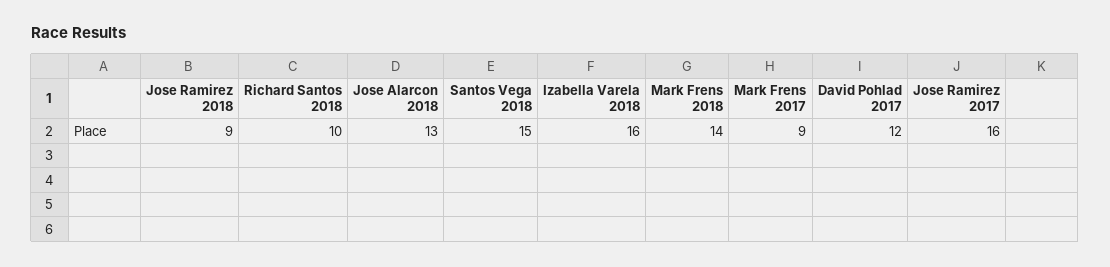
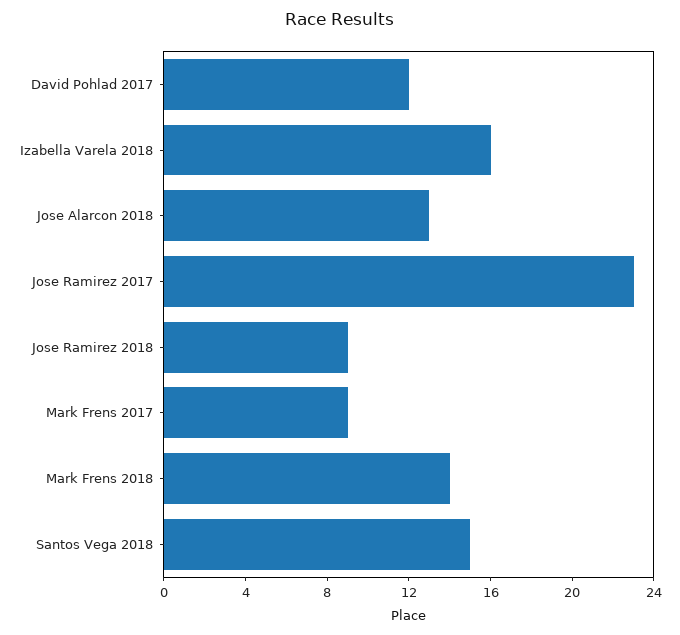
  {
    "Jose Ramirez 2018": 9,
-   "Richard Santos 2018": 10,
    "Jose Alarcon 2018": 13,
    "Santos Vega 2018": 15,
    "Izabella Varela 2018": 16,
    "Mark Frens 2018": 14,
    "Mark Frens 2017": 9,
    "David Pohlad 2017": 12,
-   "Jose Ramirez 2017": 16
+   "Jose Ramirez 2017": 23
  }

